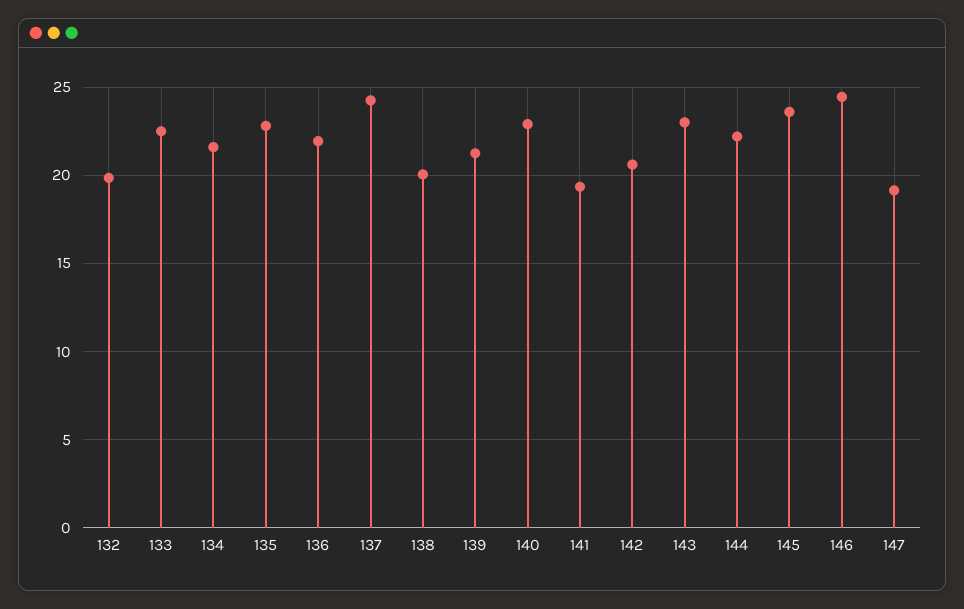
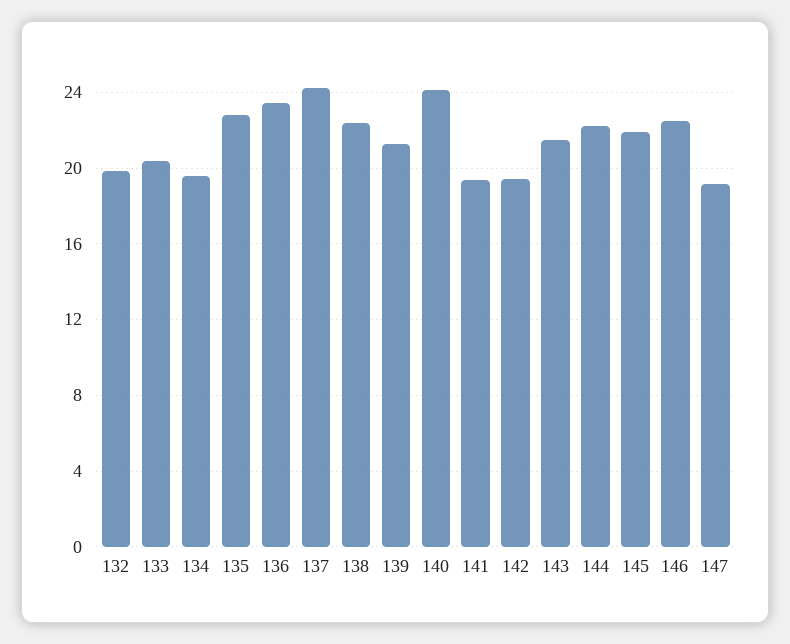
  {
    "132": 20,
-   "133": 22.5,
+   "133": 20.5,
-   "134": 21.5,
+   "134": 19.5,
    "135": 23,
-   "136": 22,
+   "136": 23.5,
    "137": 24.5,
-   "138": 20,
+   "138": 22.5,
    "139": 21.5,
-   "140": 23,
+   "140": 24,
    "141": 19.5,
-   "142": 20.5,
+   "142": 19.5,
-   "143": 23,
+   "143": 21.5,
    "144": 22,
-   "145": 23.5,
+   "145": 22,
-   "146": 24.5,
+   "146": 22.5,
    "147": 19
  }

